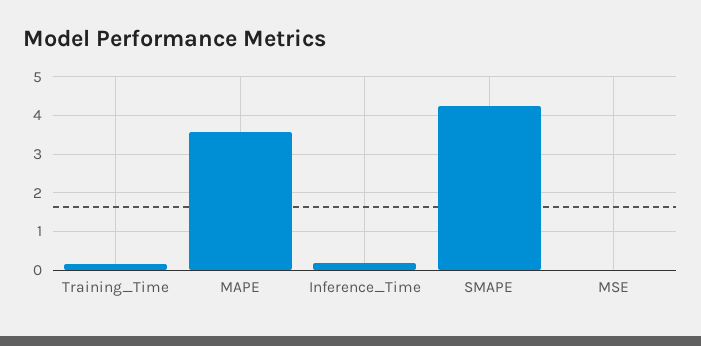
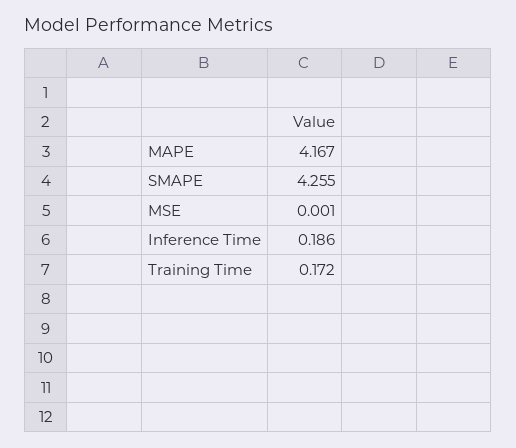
  {
    "Training_Time": 0.172,
-   "MAPE": 3.6,
+   "MAPE": 4.167,
    "Inference_Time": 0.186,
    "SMAPE": 4.255,
    "MSE": 0.001
  }

